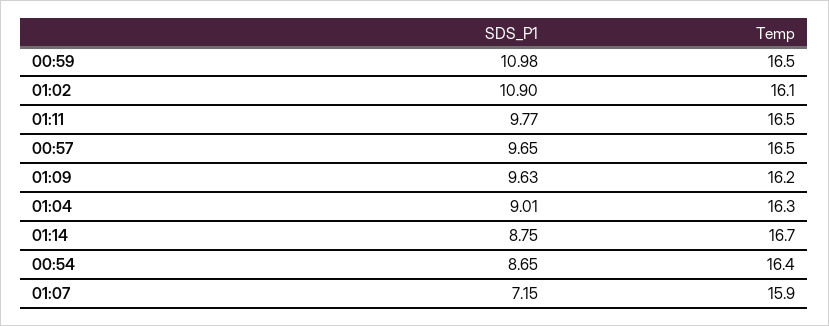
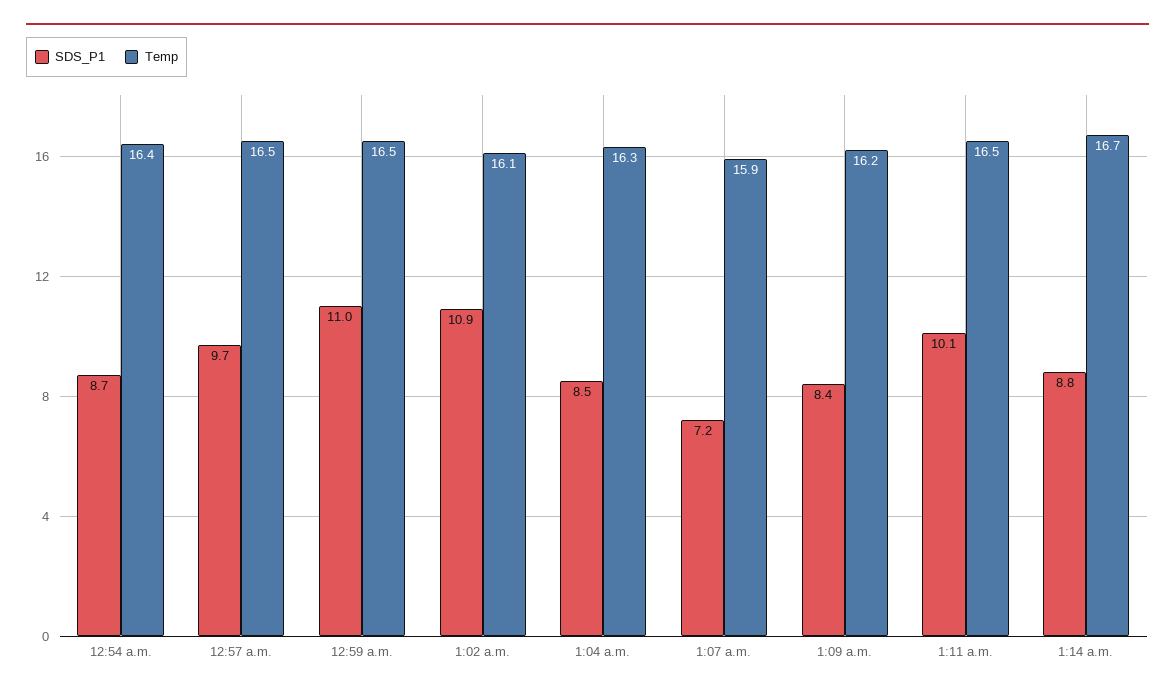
  {
    "SDS_P1": {
      "00:59": 10.98,
      "01:02": 10.9,
-     "01:11": 9.77,
+     "01:11": 10.1,
      "00:57": 9.65,
-     "01:09": 9.63,
+     "01:09": 8.4,
-     "01:04": 9.01,
+     "01:04": 8.5,
      "01:14": 8.75,
      "00:54": 8.65,
      "01:07": 7.15
    },
    "Temp": {
      "00:59": 16.5,
      "01:02": 16.1,
      "01:11": 16.5,
      "00:57": 16.5,
      "01:09": 16.2,
      "01:04": 16.3,
      "01:14": 16.7,
      "00:54": 16.4,
      "01:07": 15.9
    }
  }

